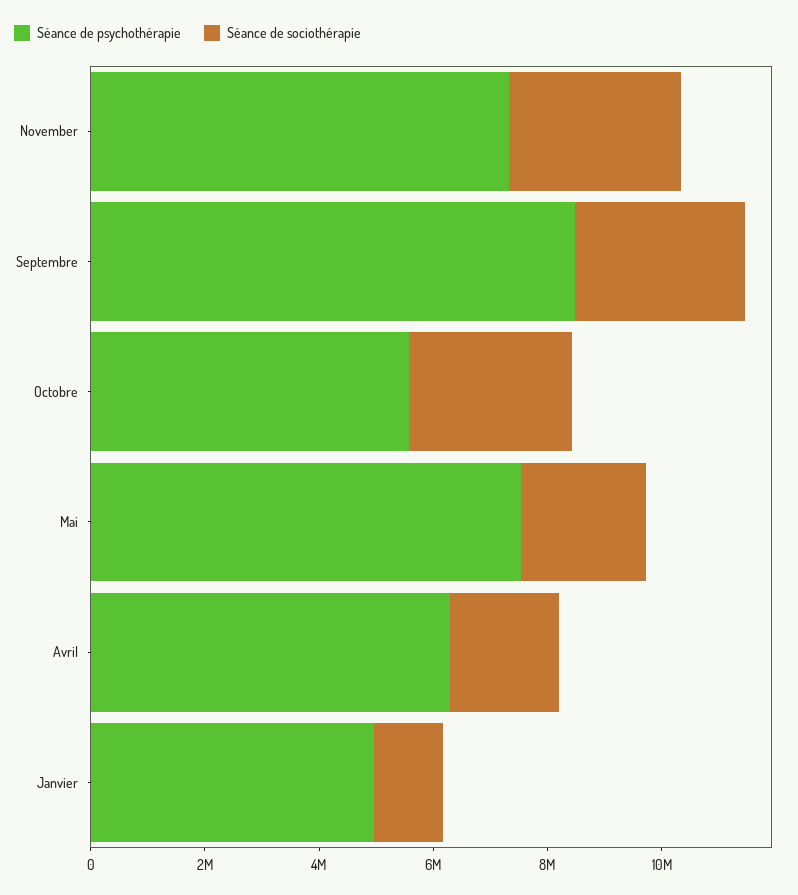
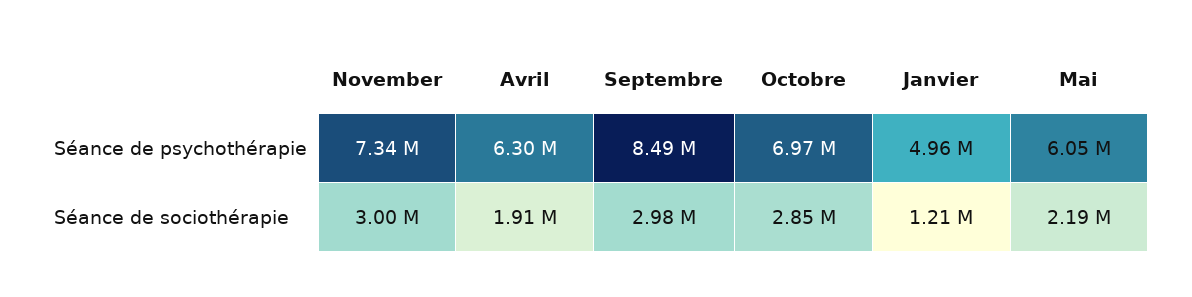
  {
    "Séance de psychothérapie": {
      "November": 7340000,
      "Septembre": 8490000,
-     "Octobre": 5500000,
+     "Octobre": 6970000,
-     "Mai": 7500000,
+     "Mai": 6050000,
      "Avril": 6300000,
      "Janvier": 4960000
    },
    "Séance de sociothérapie": {
      "November": 3000000,
      "Septembre": 2980000,
      "Octobre": 2850000,
      "Mai": 2190000,
      "Avril": 1910000,
      "Janvier": 1210000
    }
  }

